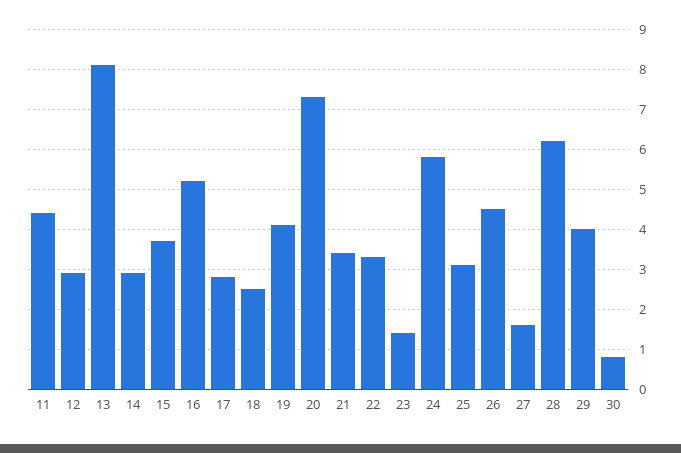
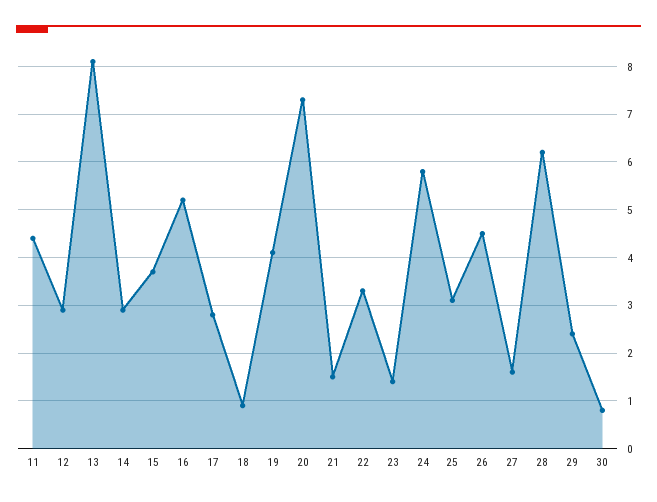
  {
    "11": 4.5,
    "12": 3,
    "13": 8,
    "14": 3,
    "15": 3.5,
    "16": 5,
    "17": 3,
-   "18": 2.5,
+   "18": 1,
    "19": 4,
    "20": 7.5,
-   "21": 3.5,
+   "21": 1.5,
    "22": 3.5,
    "23": 1.5,
    "24": 6,
    "25": 3,
    "26": 4.5,
    "27": 1.5,
    "28": 6,
-   "29": 4,
+   "29": 2.5,
    "30": 1
  }

